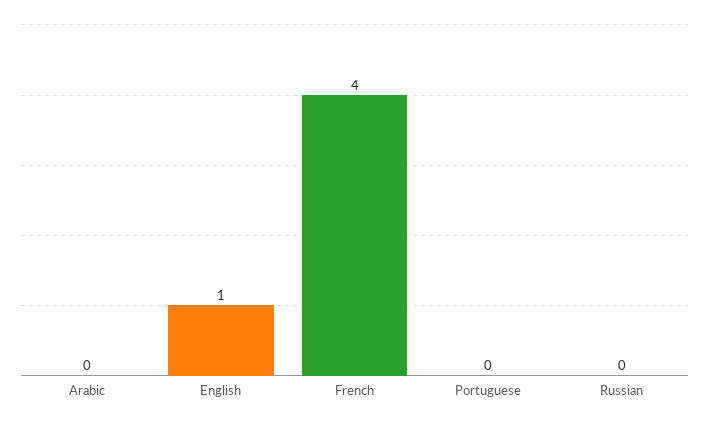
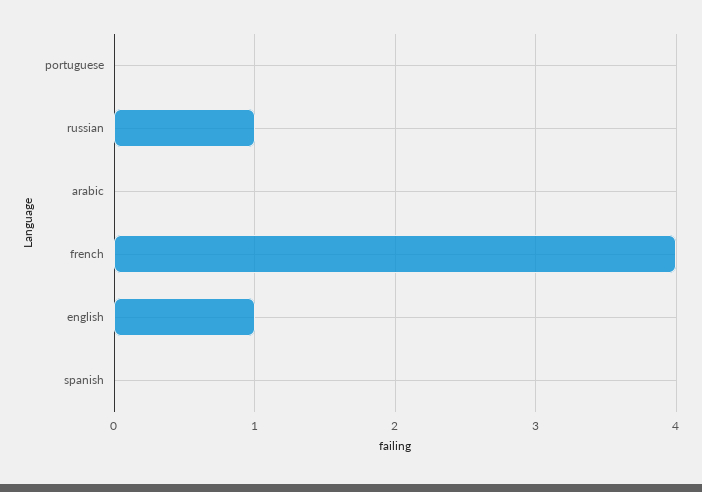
  {
    "Arabic": 0,
    "English": 1,
    "French": 4,
    "Portuguese": 0,
-   "Russian": 0
+   "Russian": 1,
+   "spanish": 0
  }

